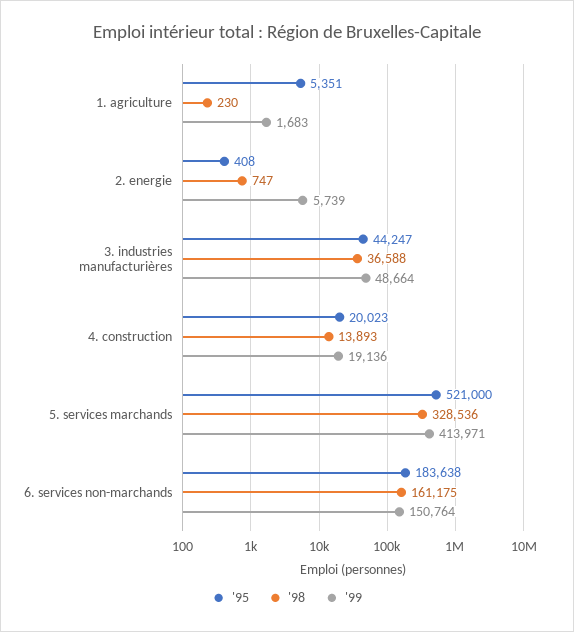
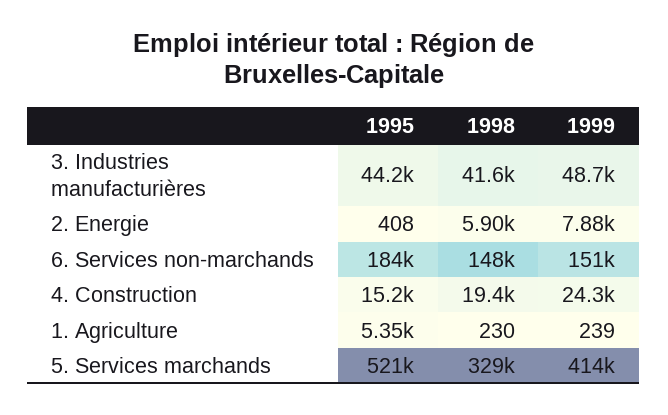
  {
    "'95": {
      "1. agriculture": 5351,
      "2. energie": 408,
      "3. industries manufacturières": 44247,
-     "4. construction": 20023,
+     "4. construction": 15200,
      "5. services marchands": 521000,
      "6. services non-marchands": 183638
    },
    "'98": {
      "1. agriculture": 230,
-     "2. energie": 747,
+     "2. energie": 5900,
-     "3. industries manufacturières": 36588,
+     "3. industries manufacturières": 41600,
-     "4. construction": 13893,
+     "4. construction": 19400,
      "5. services marchands": 328536,
-     "6. services non-marchands": 161175
+     "6. services non-marchands": 148000
    },
    "'99": {
-     "1. agriculture": 1683,
+     "1. agriculture": 239,
-     "2. energie": 5739,
+     "2. energie": 7880,
      "3. industries manufacturières": 48664,
-     "4. construction": 19136,
+     "4. construction": 24300,
      "5. services marchands": 413971,
      "6. services non-marchands": 150764
    }
  }

